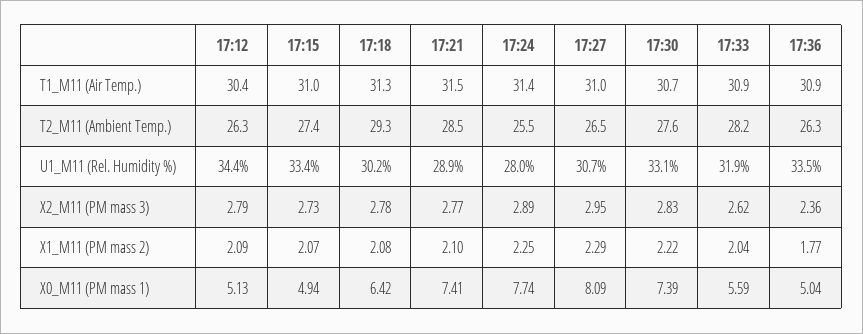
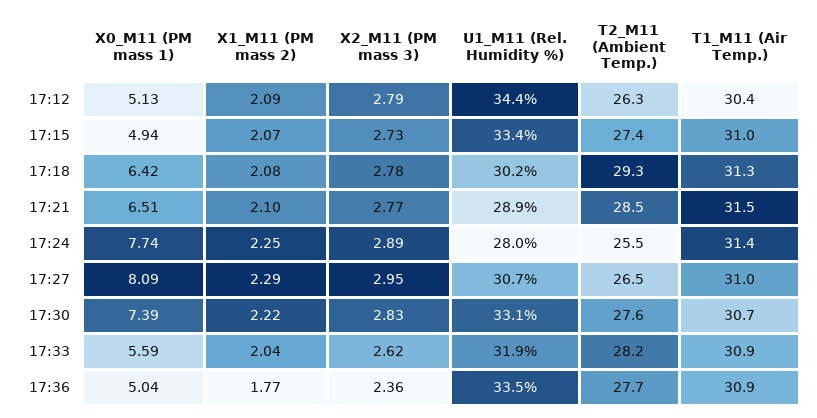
  {
    "17:12": {
      "T1_M11 (Air Temp.)": 30.4,
      "T2_M11 (Ambient Temp.)": 26.3,
      "U1_M11 (Rel. Humidity %)": 34.4,
      "X2_M11 (PM mass 3)": 2.79,
      "X1_M11 (PM mass 2)": 2.09,
      "X0_M11 (PM mass 1)": 5.13
    },
    "17:15": {
      "T1_M11 (Air Temp.)": 31,
      "T2_M11 (Ambient Temp.)": 27.4,
      "U1_M11 (Rel. Humidity %)": 33.4,
      "X2_M11 (PM mass 3)": 2.73,
      "X1_M11 (PM mass 2)": 2.07,
      "X0_M11 (PM mass 1)": 4.94
    },
    "17:18": {
      "T1_M11 (Air Temp.)": 31.3,
      "T2_M11 (Ambient Temp.)": 29.3,
      "U1_M11 (Rel. Humidity %)": 30.2,
      "X2_M11 (PM mass 3)": 2.78,
      "X1_M11 (PM mass 2)": 2.08,
      "X0_M11 (PM mass 1)": 6.42
    },
    "17:21": {
      "T1_M11 (Air Temp.)": 31.5,
      "T2_M11 (Ambient Temp.)": 28.5,
      "U1_M11 (Rel. Humidity %)": 28.9,
      "X2_M11 (PM mass 3)": 2.77,
      "X1_M11 (PM mass 2)": 2.1,
-     "X0_M11 (PM mass 1)": 7.41
+     "X0_M11 (PM mass 1)": 6.51
    },
    "17:24": {
      "T1_M11 (Air Temp.)": 31.4,
      "T2_M11 (Ambient Temp.)": 25.5,
      "U1_M11 (Rel. Humidity %)": 28,
      "X2_M11 (PM mass 3)": 2.89,
      "X1_M11 (PM mass 2)": 2.25,
      "X0_M11 (PM mass 1)": 7.74
    },
    "17:27": {
      "T1_M11 (Air Temp.)": 31,
      "T2_M11 (Ambient Temp.)": 26.5,
      "U1_M11 (Rel. Humidity %)": 30.7,
      "X2_M11 (PM mass 3)": 2.95,
      "X1_M11 (PM mass 2)": 2.29,
      "X0_M11 (PM mass 1)": 8.09
    },
    "17:30": {
      "T1_M11 (Air Temp.)": 30.7,
      "T2_M11 (Ambient Temp.)": 27.6,
      "U1_M11 (Rel. Humidity %)": 33.1,
      "X2_M11 (PM mass 3)": 2.83,
      "X1_M11 (PM mass 2)": 2.22,
      "X0_M11 (PM mass 1)": 7.39
    },
    "17:33": {
      "T1_M11 (Air Temp.)": 30.9,
      "T2_M11 (Ambient Temp.)": 28.2,
      "U1_M11 (Rel. Humidity %)": 31.9,
      "X2_M11 (PM mass 3)": 2.62,
      "X1_M11 (PM mass 2)": 2.04,
      "X0_M11 (PM mass 1)": 5.59
    },
    "17:36": {
      "T1_M11 (Air Temp.)": 30.9,
-     "T2_M11 (Ambient Temp.)": 26.3,
+     "T2_M11 (Ambient Temp.)": 27.7,
      "U1_M11 (Rel. Humidity %)": 33.5,
      "X2_M11 (PM mass 3)": 2.36,
      "X1_M11 (PM mass 2)": 1.77,
      "X0_M11 (PM mass 1)": 5.04
    }
  }

